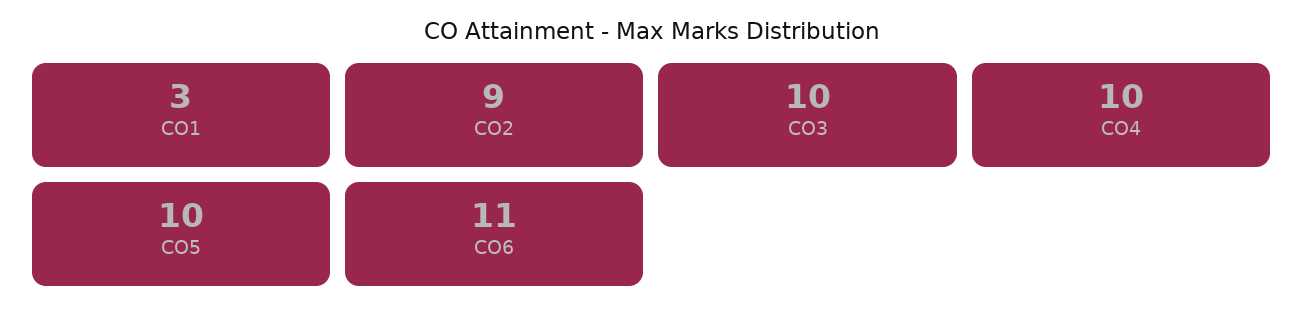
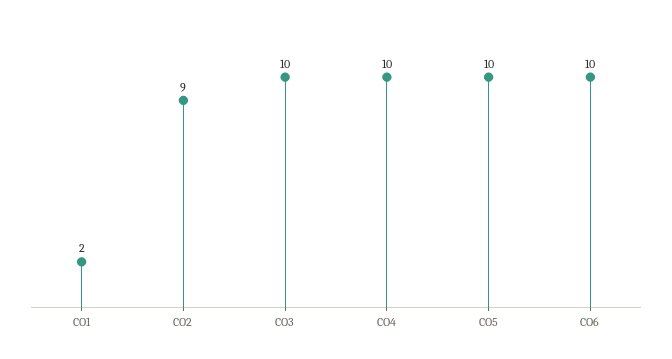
  {
-   "CO1": 3,
+   "CO1": 2,
    "CO2": 9,
    "CO3": 10,
    "CO4": 10,
    "CO5": 10,
-   "CO6": 11
+   "CO6": 10
  }

